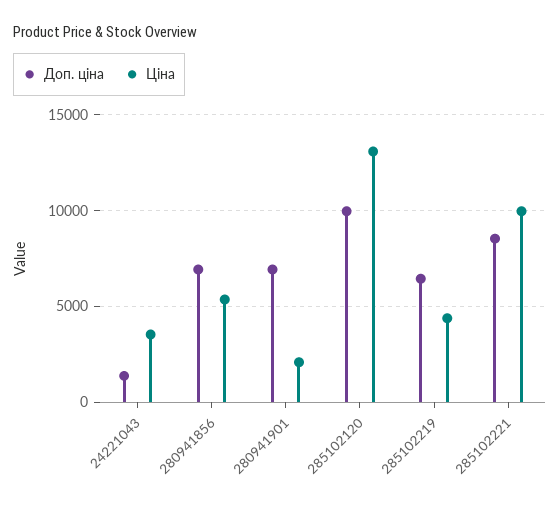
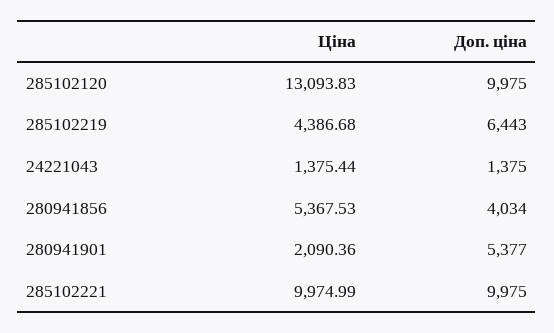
  {
    "Доп. ціна": {
      "24221043": 1375,
-     "280941856": 7000,
+     "280941856": 4034,
-     "280941901": 7000,
+     "280941901": 5377,
      "285102120": 9975,
      "285102219": 6443,
-     "285102221": 8500
+     "285102221": 9975
    },
    "Ціна": {
-     "24221043": 3500,
+     "24221043": 1375.44,
      "280941856": 5367.53,
      "280941901": 2090.36,
      "285102120": 13093.83,
      "285102219": 4386.68,
      "285102221": 9974.99
    }
  }

